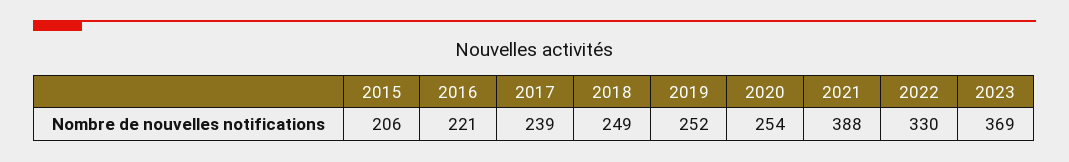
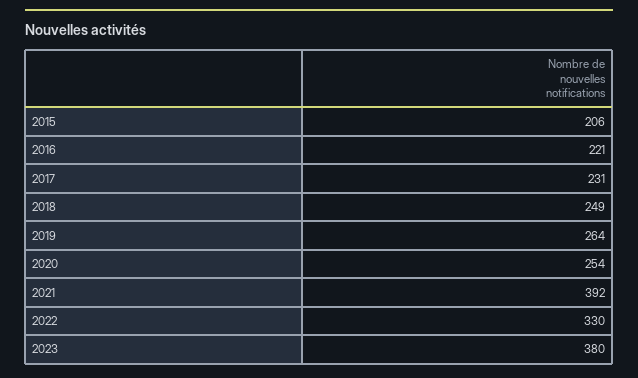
  {
    "2015": 206,
    "2016": 221,
-   "2017": 239,
+   "2017": 231,
    "2018": 249,
-   "2019": 252,
+   "2019": 264,
    "2020": 254,
-   "2021": 388,
+   "2021": 392,
    "2022": 330,
-   "2023": 369
+   "2023": 380
  }

